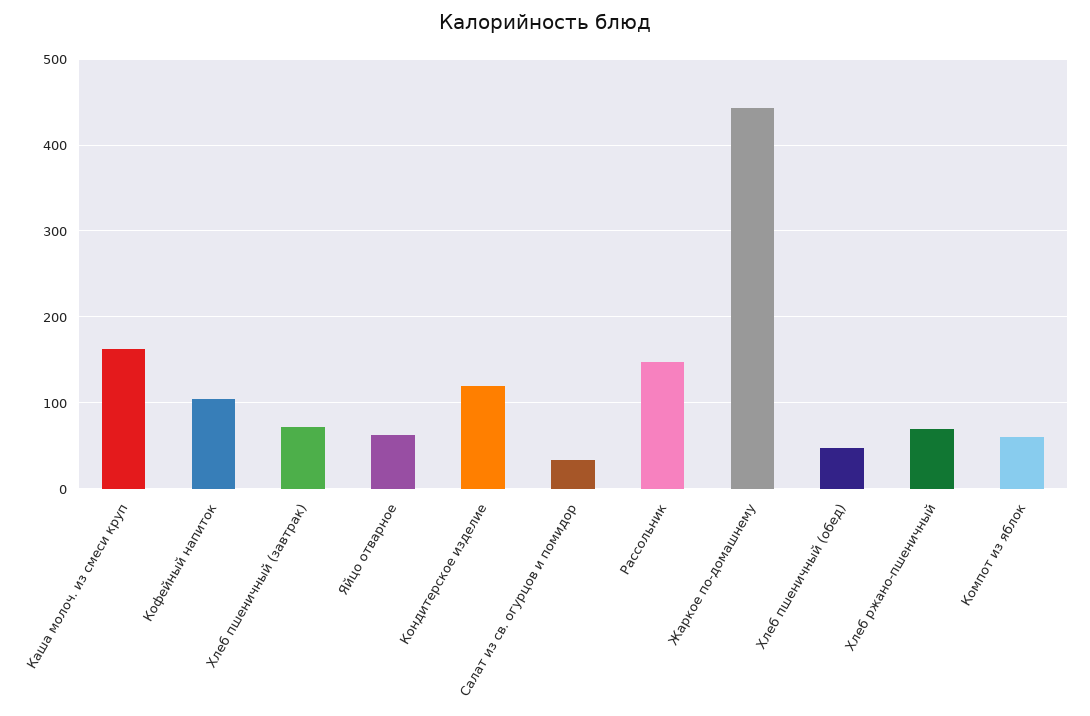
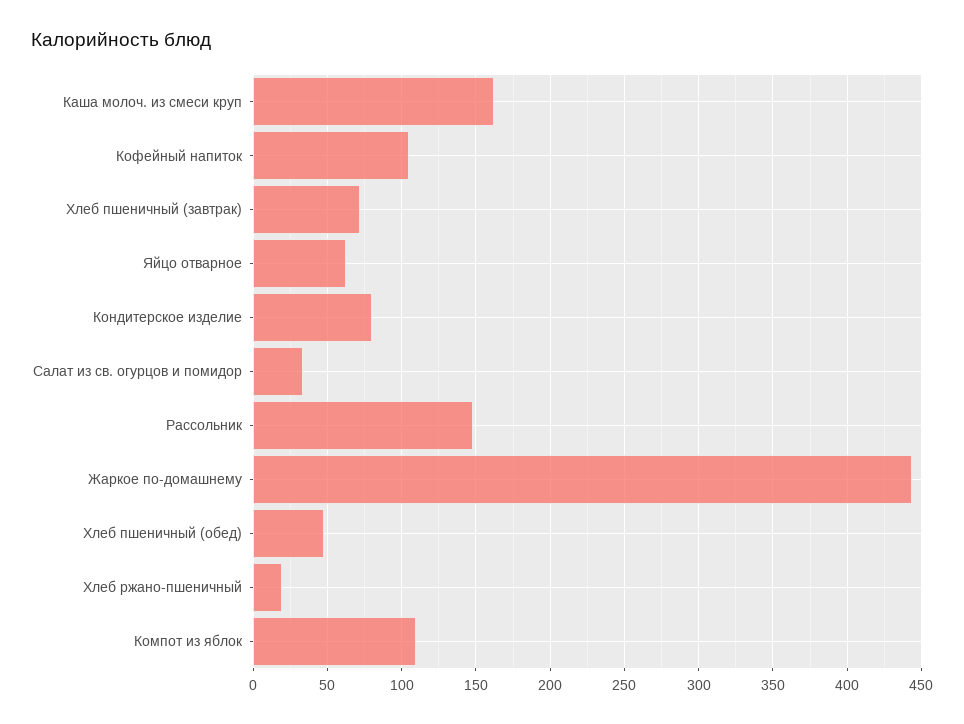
  {
    "Каша молоч. из смеси круп": 160,
    "Кофейный напиток": 105,
    "Хлеб пшеничный (завтрак)": 70,
    "Яйцо отварное": 65,
-   "Кондитерское изделие": 120,
+   "Кондитерское изделие": 80,
    "Салат из св. огурцов и помидор": 35,
    "Рассольник": 150,
    "Жаркое по-домашнему": 445,
    "Хлеб пшеничный (обед)": 50,
-   "Хлеб ржано-пшеничный": 70,
+   "Хлеб ржано-пшеничный": 20,
-   "Компот из яблок": 60
+   "Компот из яблок": 110
  }

